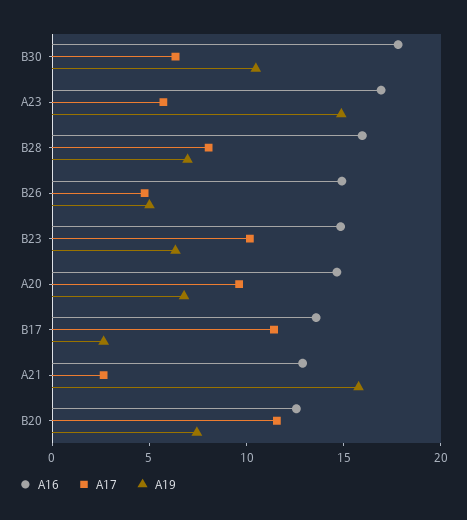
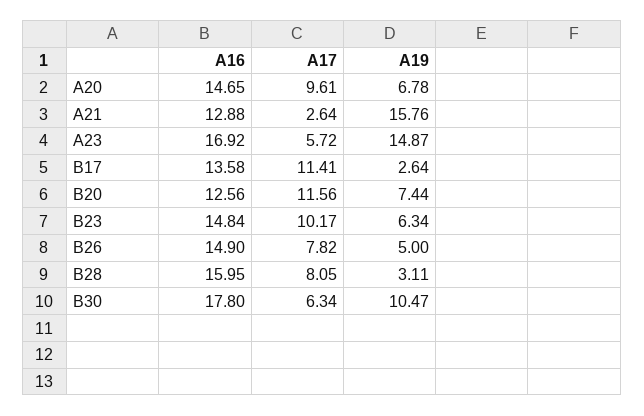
  {
    "A16": {
      "B30": 17.8,
      "A23": 16.92,
      "B28": 15.95,
      "B26": 14.9,
      "B23": 14.84,
      "A20": 14.65,
      "B17": 13.58,
      "A21": 12.88,
      "B20": 12.56
    },
    "A17": {
      "B30": 6.34,
      "A23": 5.72,
      "B28": 8.05,
-     "B26": 5,
+     "B26": 7.82,
      "B23": 10.17,
      "A20": 9.61,
      "B17": 11.41,
      "A21": 2.64,
      "B20": 11.56
    },
    "A19": {
      "B30": 10.47,
      "A23": 14.87,
-     "B28": 7,
+     "B28": 3.11,
      "B26": 5,
      "B23": 6.34,
      "A20": 6.78,
      "B17": 2.64,
      "A21": 15.76,
      "B20": 7.44
    }
  }

